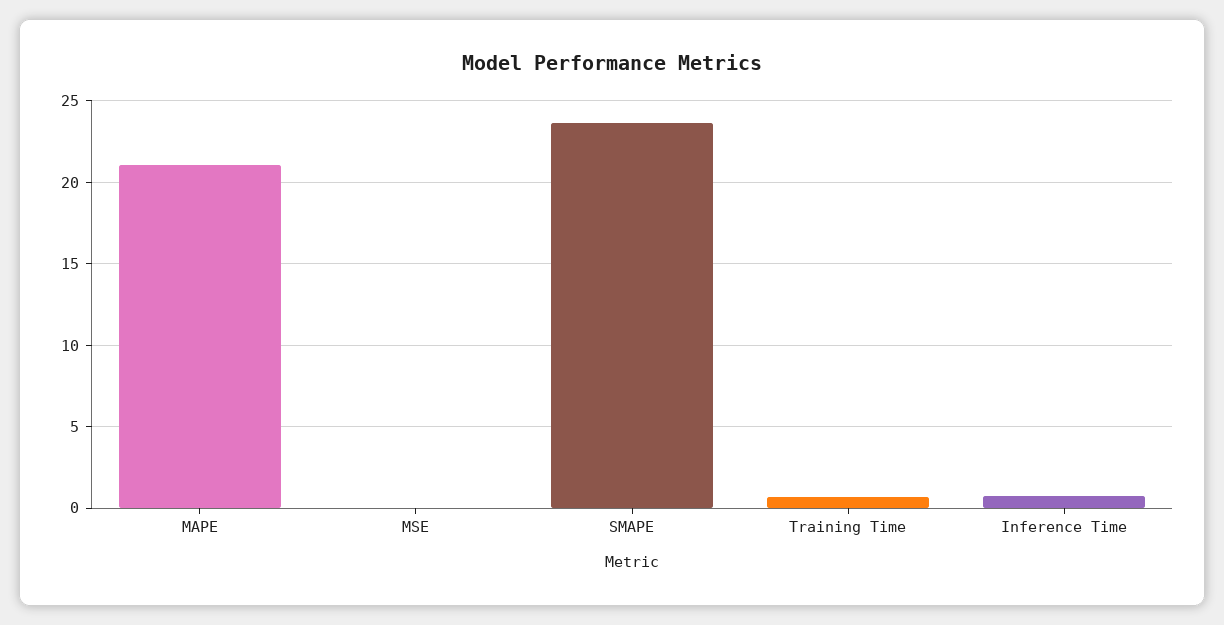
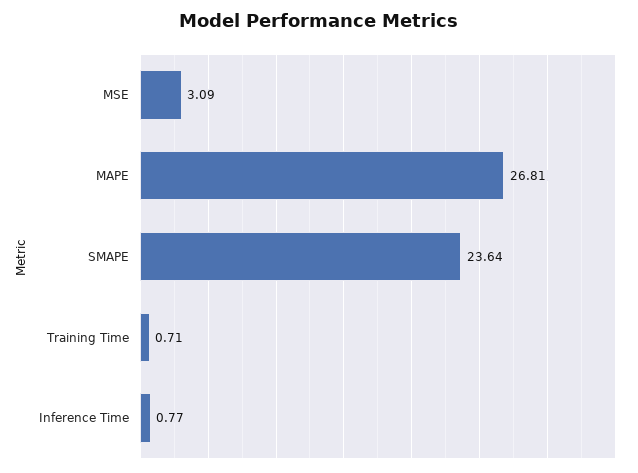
  {
-   "MAPE": 21,
+   "MAPE": 26.81,
-   "MSE": 0,
+   "MSE": 3.09,
    "SMAPE": 23.64,
    "Training Time": 0.71,
    "Inference Time": 0.77
  }

